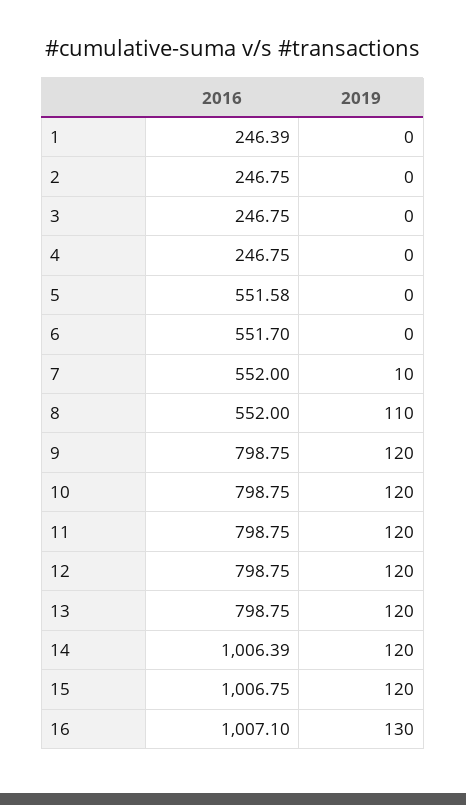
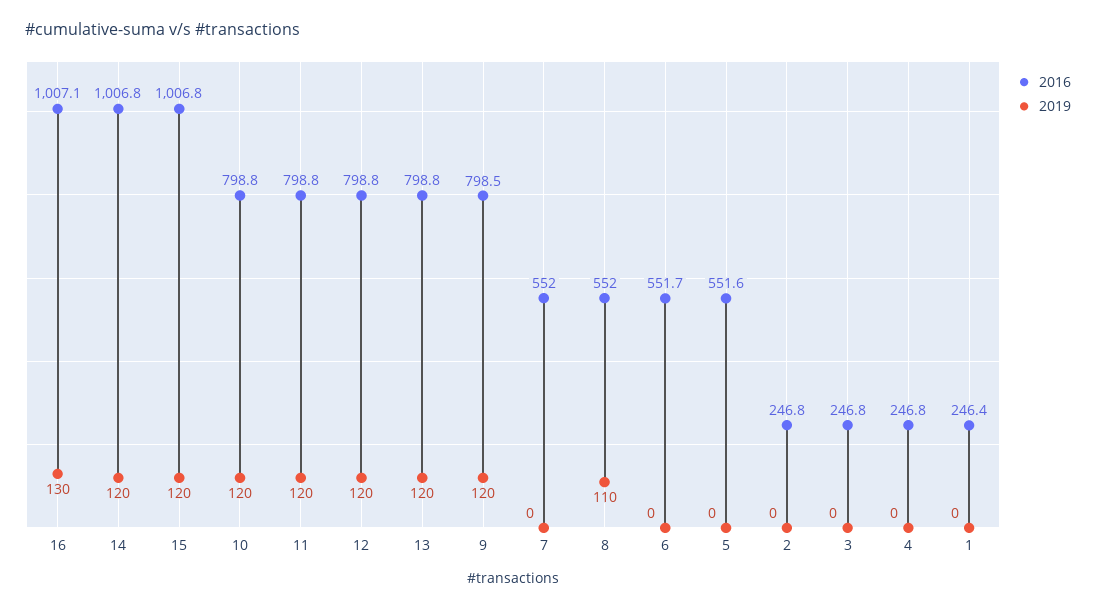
  {
    "2016": {
      "1": 246.39,
      "2": 246.75,
      "3": 246.75,
      "4": 246.75,
      "5": 551.58,
      "6": 551.7,
      "7": 552,
      "8": 552,
-     "9": 798.75,
+     "9": 798.5,
      "10": 798.75,
      "11": 798.75,
      "12": 798.75,
      "13": 798.75,
-     "14": 1006.39,
+     "14": 1006.8,
      "15": 1006.75,
      "16": 1007.1
    },
    "2019": {
      "1": 0,
      "2": 0,
      "3": 0,
      "4": 0,
      "5": 0,
      "6": 0,
-     "7": 10,
+     "7": 0,
      "8": 110,
      "9": 120,
      "10": 120,
      "11": 120,
      "12": 120,
      "13": 120,
      "14": 120,
      "15": 120,
      "16": 130
    }
  }

